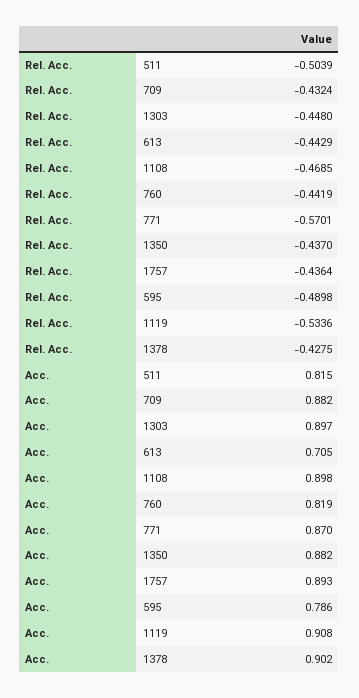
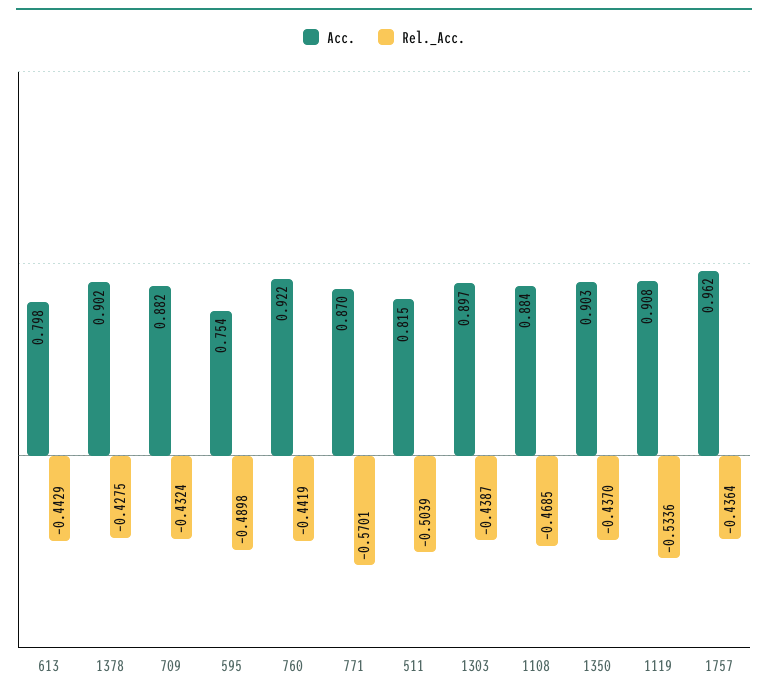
  {
    "Rel. Acc.": {
      "511": -0.5039,
      "709": -0.4324,
-     "1303": -0.448,
+     "1303": -0.4387,
      "613": -0.4429,
      "1108": -0.4685,
      "760": -0.4419,
      "771": -0.5701,
      "1350": -0.437,
      "1757": -0.4364,
      "595": -0.4898,
      "1119": -0.5336,
      "1378": -0.4275
    },
    "Acc.": {
      "511": 0.815,
      "709": 0.882,
      "1303": 0.897,
-     "613": 0.705,
+     "613": 0.798,
-     "1108": 0.898,
+     "1108": 0.884,
-     "760": 0.819,
+     "760": 0.922,
      "771": 0.87,
-     "1350": 0.882,
+     "1350": 0.903,
-     "1757": 0.893,
+     "1757": 0.962,
-     "595": 0.786,
+     "595": 0.754,
      "1119": 0.908,
      "1378": 0.902
    }
  }

